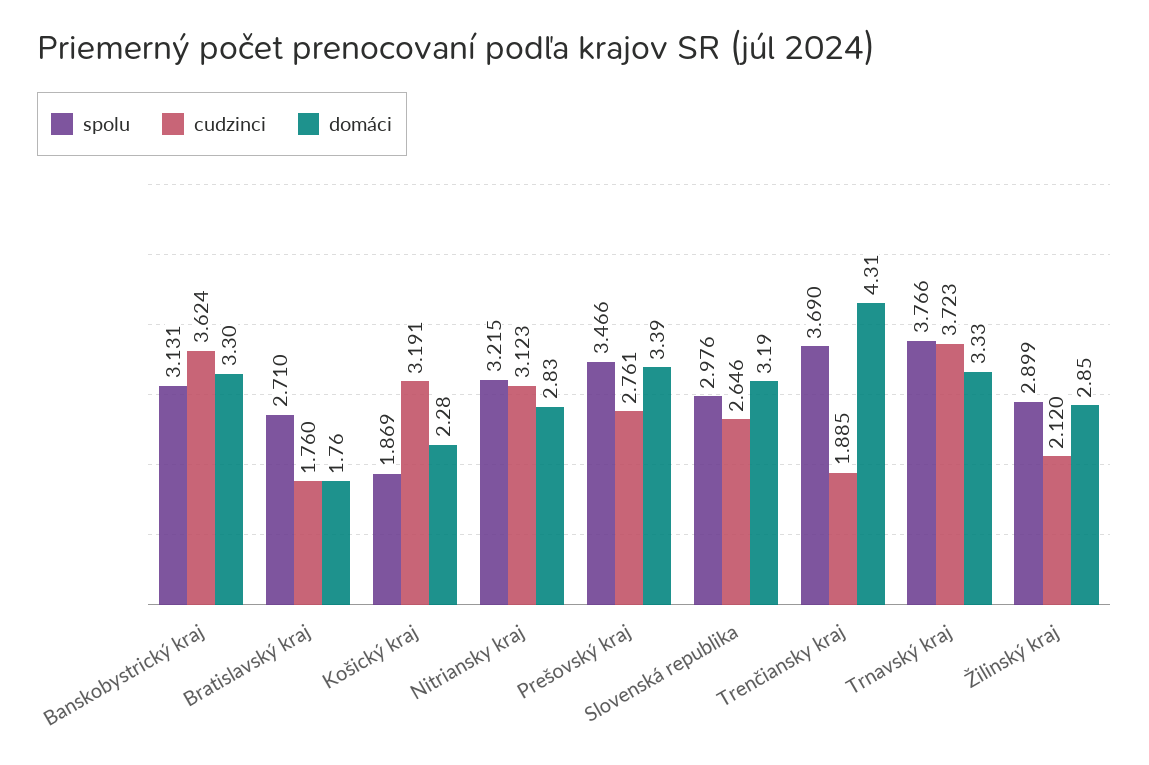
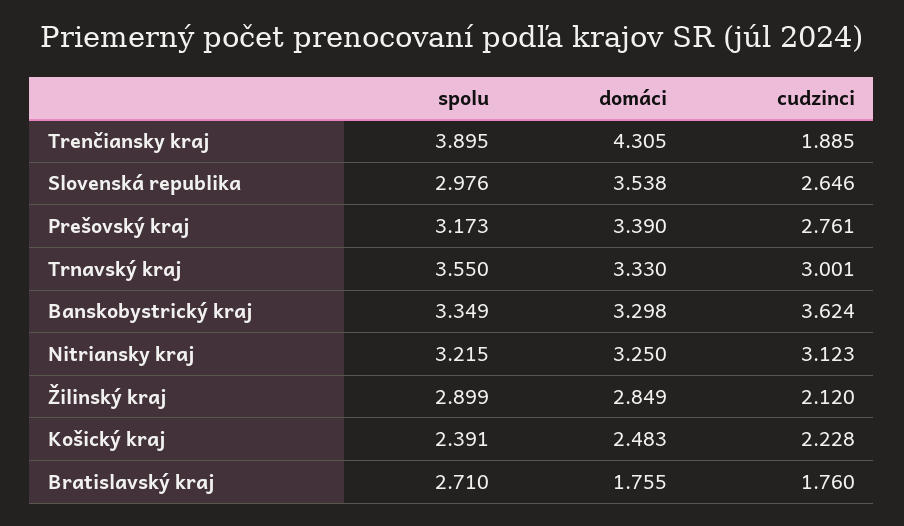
  {
    "spolu": {
-     "Banskobystrický kraj": 3.131,
+     "Banskobystrický kraj": 3.349,
      "Bratislavský kraj": 2.71,
-     "Košický kraj": 1.869,
+     "Košický kraj": 2.391,
      "Nitriansky kraj": 3.215,
-     "Prešovský kraj": 3.466,
+     "Prešovský kraj": 3.173,
      "Slovenská republika": 2.976,
-     "Trenčiansky kraj": 3.69,
+     "Trenčiansky kraj": 3.895,
-     "Trnavský kraj": 3.766,
+     "Trnavský kraj": 3.55,
      "Žilinský kraj": 2.899
    },
    "cudzinci": {
      "Banskobystrický kraj": 3.624,
      "Bratislavský kraj": 1.76,
-     "Košický kraj": 3.191,
+     "Košický kraj": 2.228,
      "Nitriansky kraj": 3.123,
      "Prešovský kraj": 2.761,
      "Slovenská republika": 2.646,
      "Trenčiansky kraj": 1.885,
-     "Trnavský kraj": 3.723,
+     "Trnavský kraj": 3.001,
      "Žilinský kraj": 2.12
    },
    "domáci": {
      "Banskobystrický kraj": 3.298,
      "Bratislavský kraj": 1.755,
-     "Košický kraj": 2.28,
+     "Košický kraj": 2.483,
-     "Nitriansky kraj": 2.83,
+     "Nitriansky kraj": 3.25,
      "Prešovský kraj": 3.39,
-     "Slovenská republika": 3.19,
+     "Slovenská republika": 3.538,
      "Trenčiansky kraj": 4.305,
      "Trnavský kraj": 3.33,
      "Žilinský kraj": 2.849
    }
  }

